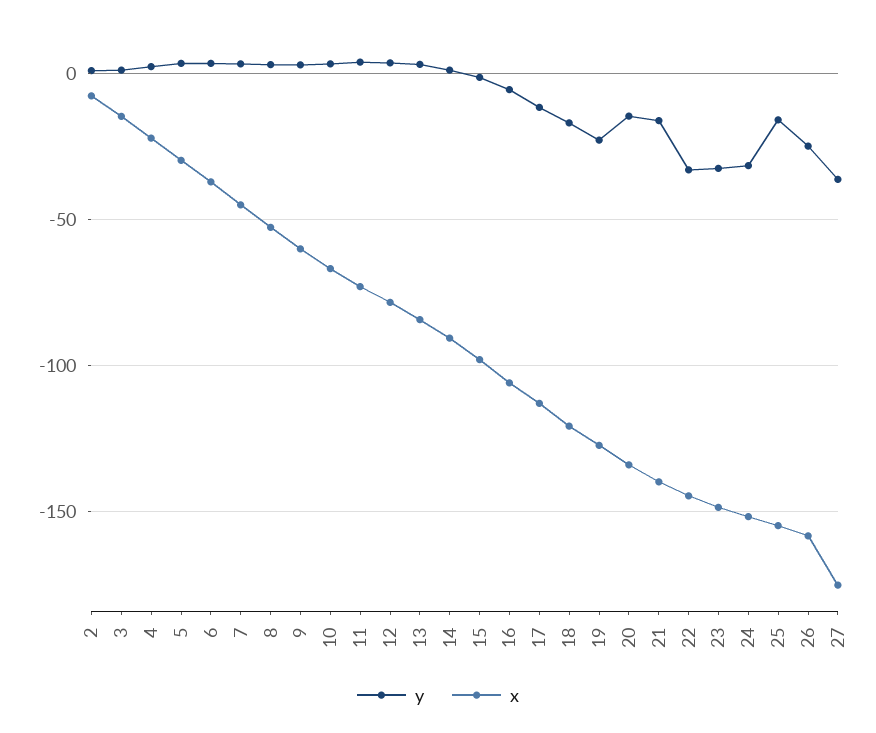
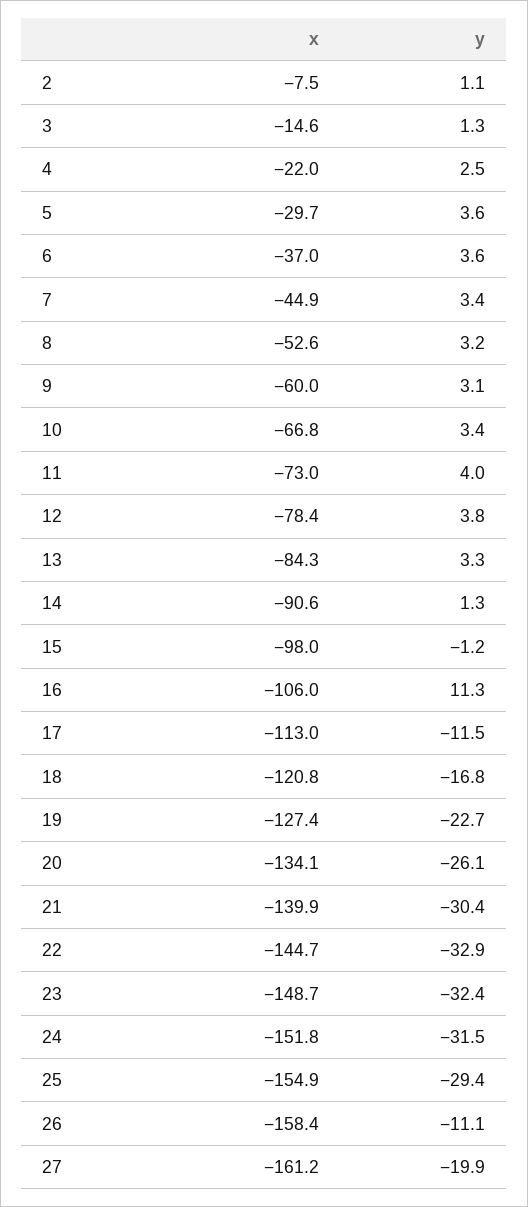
  {
    "y": {
      "2": 1.1,
      "3": 1.3,
      "4": 2.5,
      "5": 3.6,
      "6": 3.6,
      "7": 3.4,
      "8": 3.2,
      "9": 3.1,
      "10": 3.4,
      "11": 4,
      "12": 3.8,
      "13": 3.3,
      "14": 1.3,
      "15": -1.2,
-     "16": -5,
+     "16": 11.3,
      "17": -11.5,
      "18": -16.8,
      "19": -22.7,
-     "20": -15,
+     "20": -26.1,
-     "21": -15,
+     "21": -30.4,
      "22": -32.9,
      "23": -32.4,
      "24": -31.5,
-     "25": -15,
+     "25": -29.4,
-     "26": -25,
+     "26": -11.1,
-     "27": -35
+     "27": -19.9
    },
    "x": {
      "2": -7.5,
      "3": -14.6,
      "4": -22,
      "5": -29.7,
      "6": -37,
      "7": -44.9,
      "8": -52.6,
      "9": -60,
      "10": -66.8,
      "11": -73,
      "12": -78.4,
      "13": -84.3,
      "14": -90.6,
      "15": -98,
      "16": -106,
      "17": -113,
      "18": -120.8,
      "19": -127.4,
      "20": -134.1,
      "21": -139.9,
      "22": -144.7,
      "23": -148.7,
      "24": -151.8,
      "25": -154.9,
      "26": -158.4,
-     "27": -175
+     "27": -161.2
    }
  }

